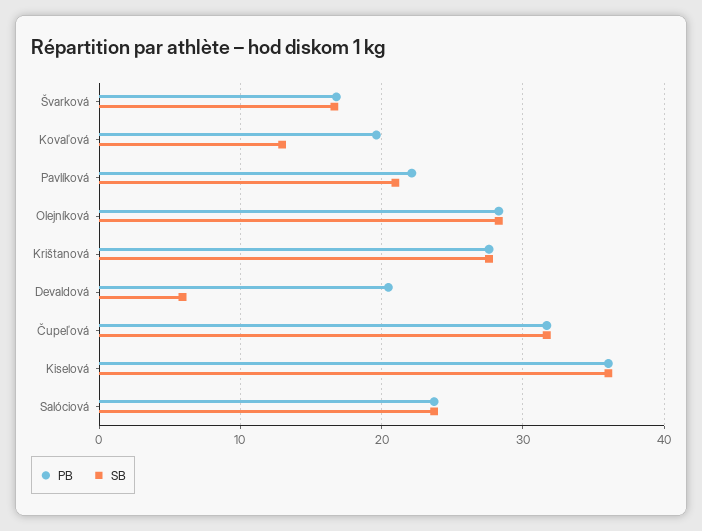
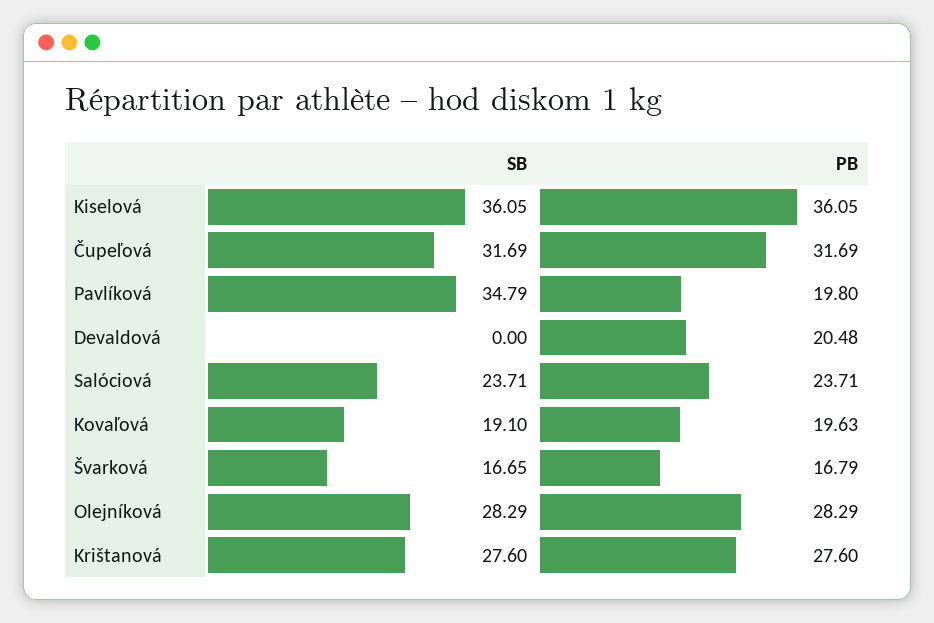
  {
    "PB": {
      "Švarková": 16.79,
      "Kovaľová": 19.63,
-     "Pavlíková": 22,
+     "Pavlíková": 19.8,
      "Olejníková": 28.29,
      "Krištanová": 27.6,
      "Devaldová": 20.48,
      "Čupeľová": 31.69,
      "Kiselová": 36.05,
      "Salóciová": 23.71
    },
    "SB": {
      "Švarková": 16.65,
-     "Kovaľová": 13,
+     "Kovaľová": 19.1,
-     "Pavlíková": 21,
+     "Pavlíková": 34.79,
      "Olejníková": 28.29,
      "Krištanová": 27.6,
-     "Devaldová": 6,
+     "Devaldová": 0,
      "Čupeľová": 31.69,
      "Kiselová": 36.05,
      "Salóciová": 23.71
    }
  }

